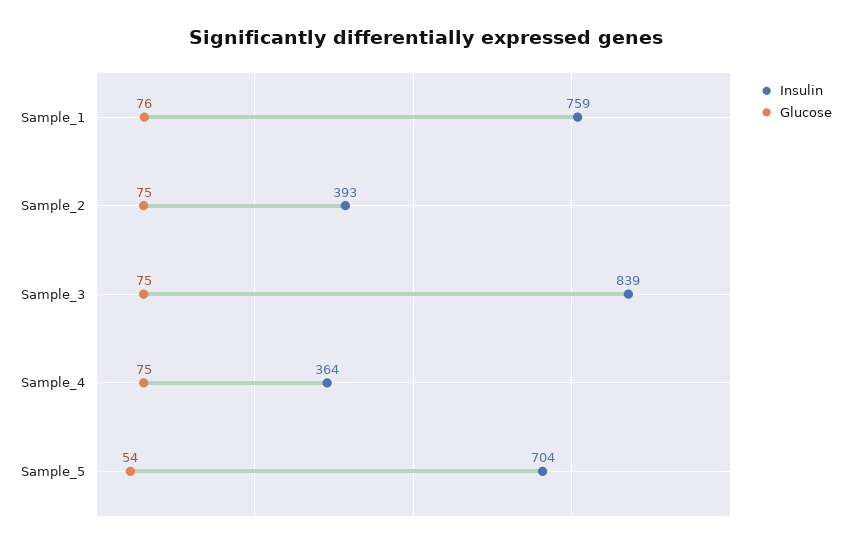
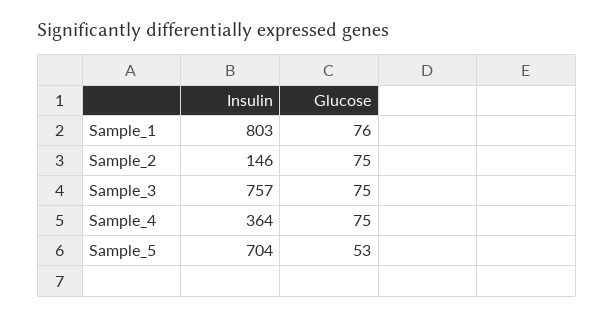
  {
    "Insulin": {
-     "Sample_1": 759,
+     "Sample_1": 803,
-     "Sample_2": 393,
+     "Sample_2": 146,
-     "Sample_3": 839,
+     "Sample_3": 757,
      "Sample_4": 364,
      "Sample_5": 704
    },
    "Glucose": {
      "Sample_1": 76,
      "Sample_2": 75,
      "Sample_3": 75,
      "Sample_4": 75,
-     "Sample_5": 54
+     "Sample_5": 53
    }
  }

